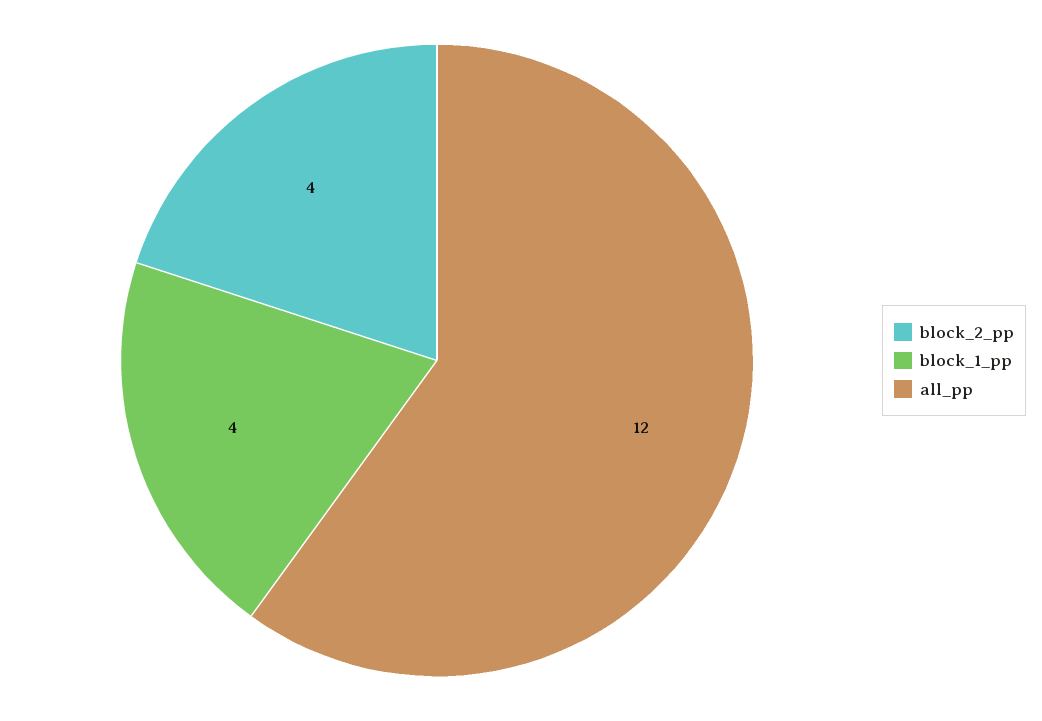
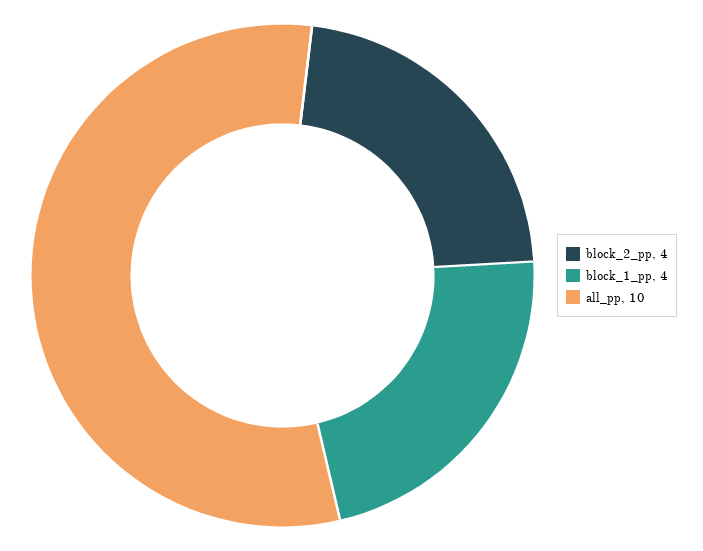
  {
    "block_2_pp": 4,
    "block_1_pp": 4,
-   "all_pp": 12
+   "all_pp": 10
  }

